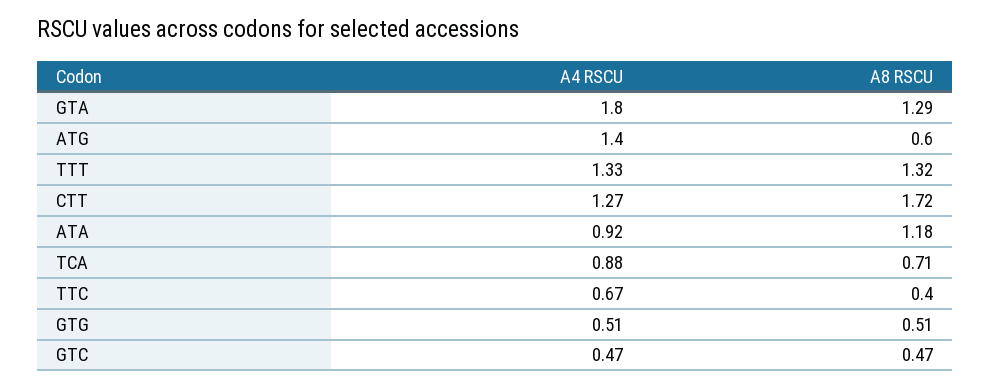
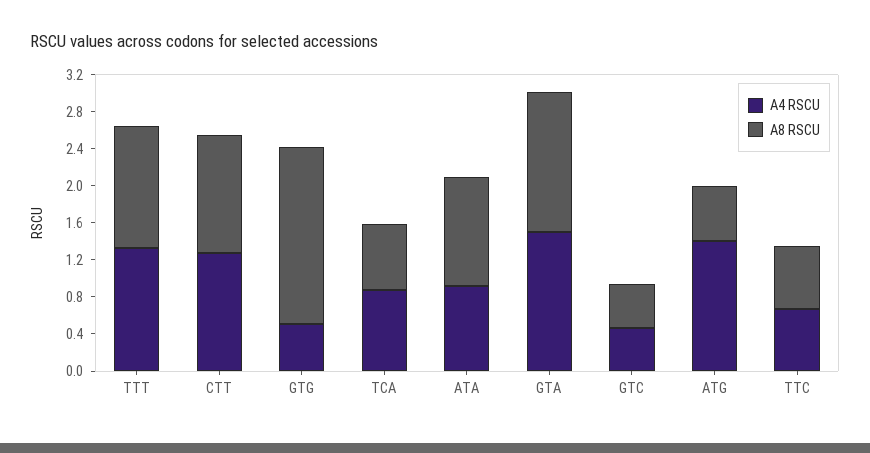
  {
    "A4 RSCU": {
-     "GTA": 1.8,
+     "GTA": 1.5,
      "ATG": 1.4,
      "TTT": 1.33,
      "CTT": 1.27,
      "ATA": 0.92,
      "TCA": 0.88,
      "TTC": 0.67,
      "GTG": 0.51,
      "GTC": 0.47
    },
    "A8 RSCU": {
-     "GTA": 1.29,
+     "GTA": 1.5,
      "ATG": 0.6,
      "TTT": 1.32,
-     "CTT": 1.72,
+     "CTT": 1.3,
      "ATA": 1.18,
      "TCA": 0.71,
-     "TTC": 0.4,
+     "TTC": 0.7,
-     "GTG": 0.51,
+     "GTG": 1.9,
      "GTC": 0.47
    }
  }

